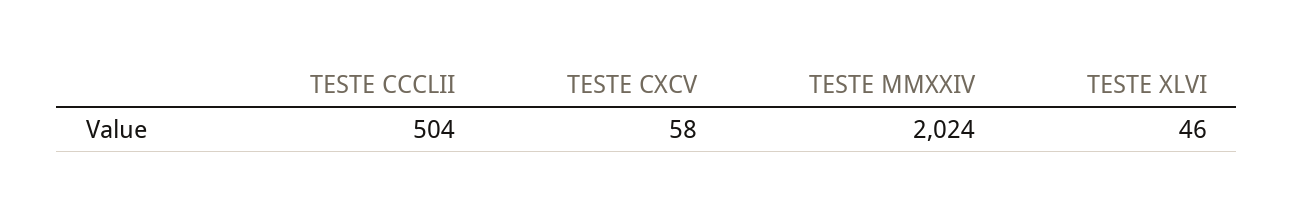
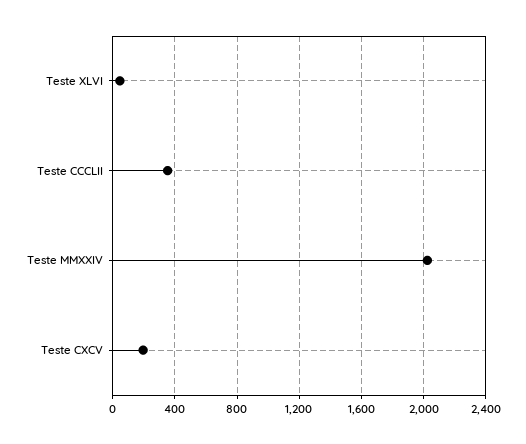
  {
-   "TESTE CCCLII": 504,
+   "TESTE CCCLII": 350,
-   "TESTE CXCV": 58,
+   "TESTE CXCV": 200,
    "TESTE MMXXIV": 2024,
    "TESTE XLVI": 46
  }

